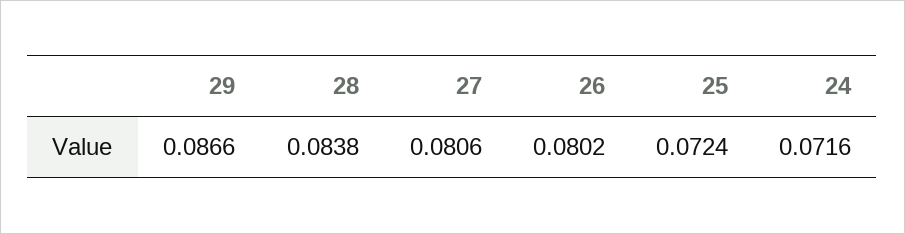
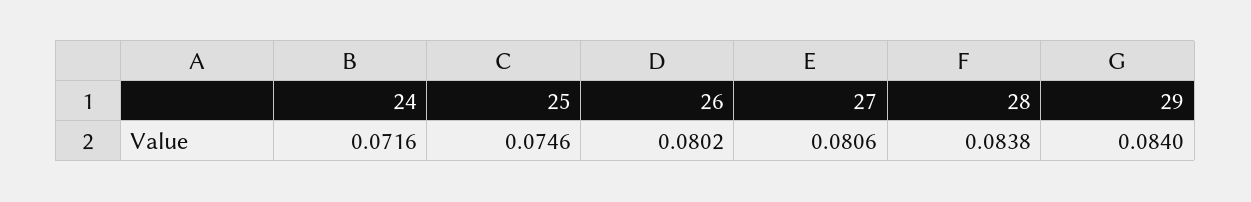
  {
-   "29": 0.0866,
+   "29": 0.084,
    "28": 0.0838,
    "27": 0.0806,
    "26": 0.0802,
-   "25": 0.0724,
+   "25": 0.0746,
    "24": 0.0716
  }

